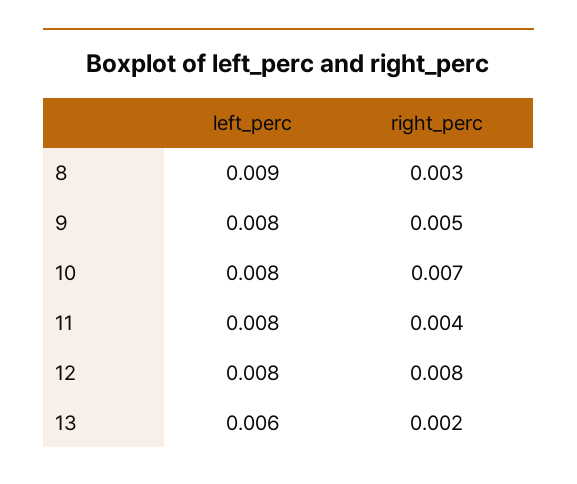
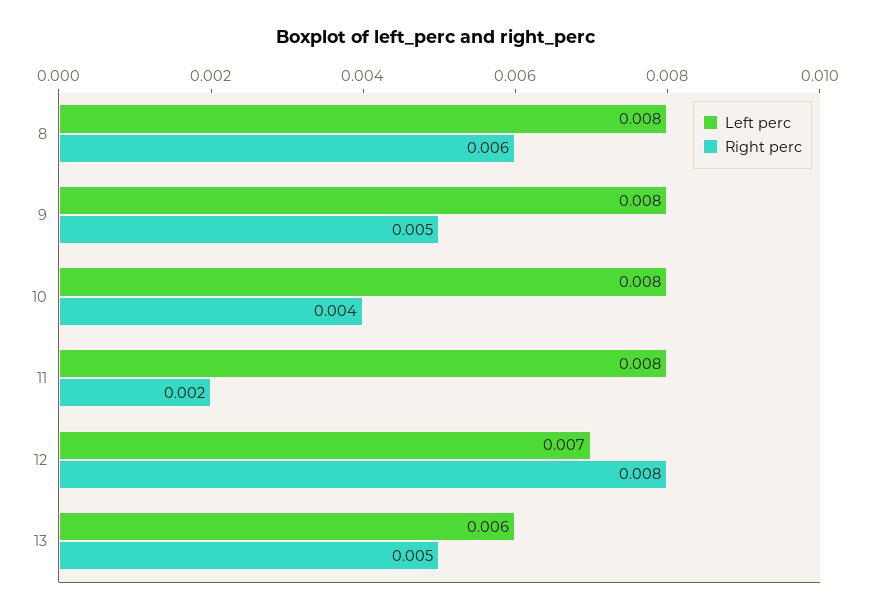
  {
    "left_perc": {
-     "8": 0.009,
+     "8": 0.008,
      "9": 0.008,
      "10": 0.008,
      "11": 0.008,
-     "12": 0.008,
+     "12": 0.007,
      "13": 0.006
    },
    "right_perc": {
-     "8": 0.003,
+     "8": 0.006,
      "9": 0.005,
-     "10": 0.007,
+     "10": 0.004,
-     "11": 0.004,
+     "11": 0.002,
      "12": 0.008,
-     "13": 0.002
+     "13": 0.005
    }
  }

